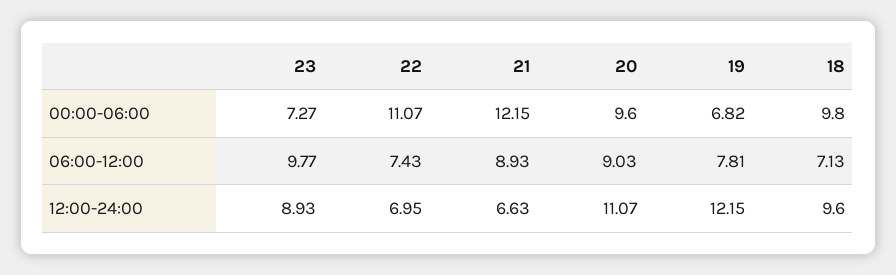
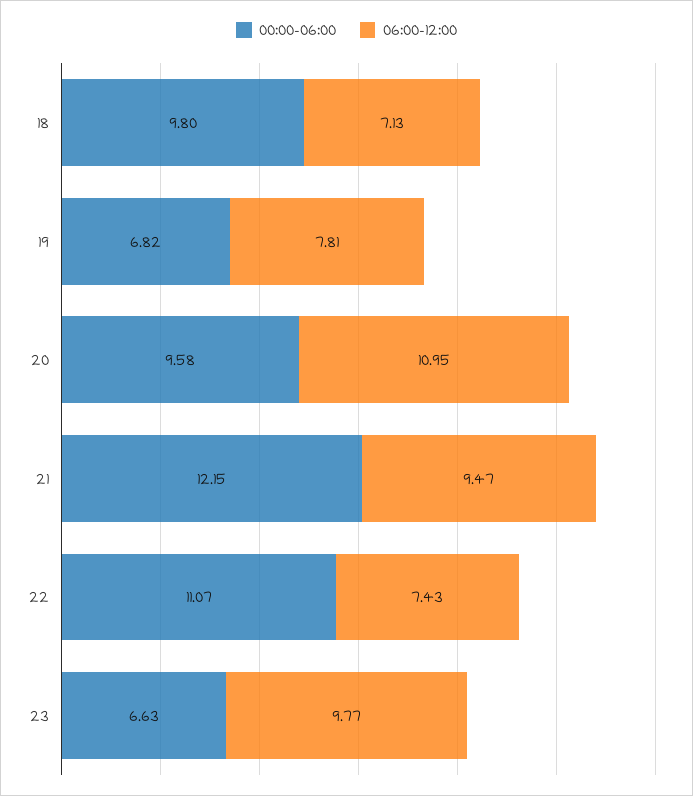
  {
    "00:00-06:00": {
-     "23": 7.27,
+     "23": 6.63,
      "22": 11.07,
      "21": 12.15,
-     "20": 9.6,
+     "20": 9.58,
      "19": 6.82,
      "18": 9.8
    },
    "06:00-12:00": {
      "23": 9.77,
      "22": 7.43,
-     "21": 8.93,
+     "21": 9.47,
-     "20": 9.03,
+     "20": 10.95,
      "19": 7.81,
      "18": 7.13
-   },
+   }
-   "12:00-24:00": {
-     "23": 8.93,
-     "22": 6.95,
-     "21": 6.63,
-     "20": 11.07,
-     "19": 12.15,
-     "18": 9.6
-   }
  }

